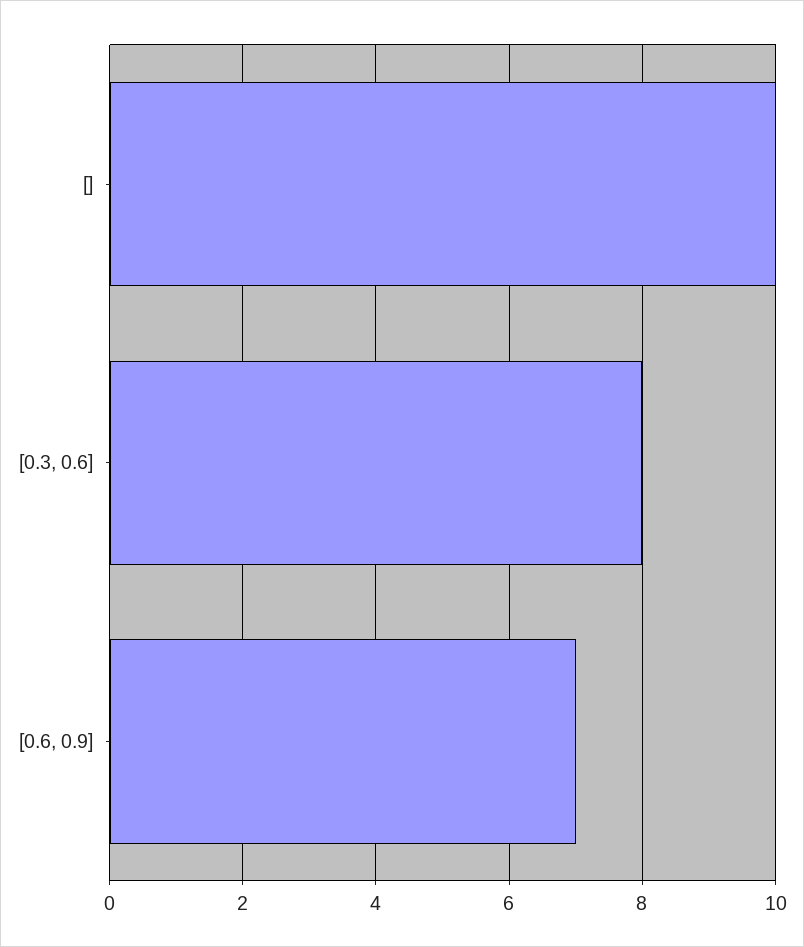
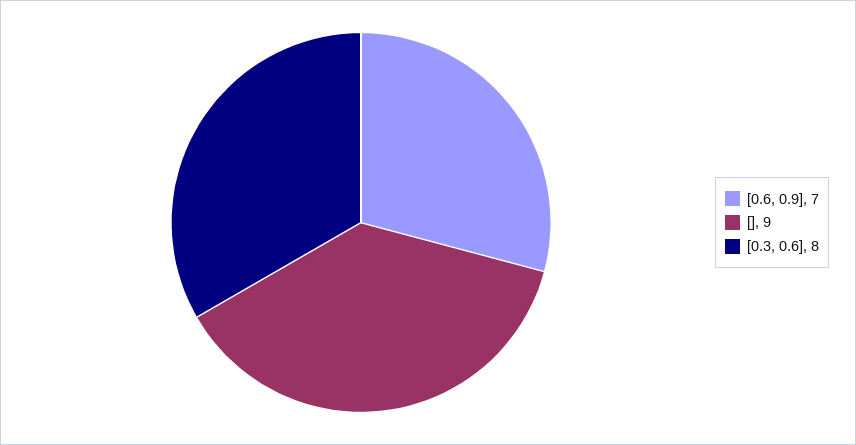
  {
-   "[]": 10,
+   "[]": 9,
    "[0.3, 0.6]": 8,
    "[0.6, 0.9]": 7
  }

